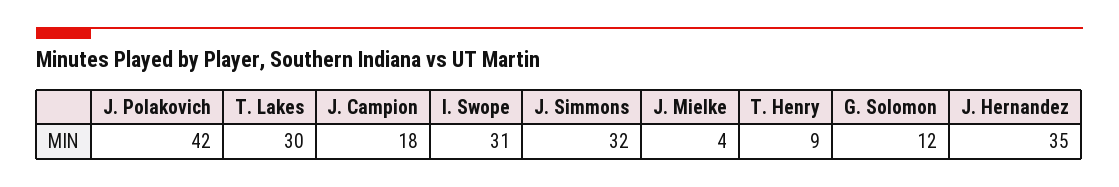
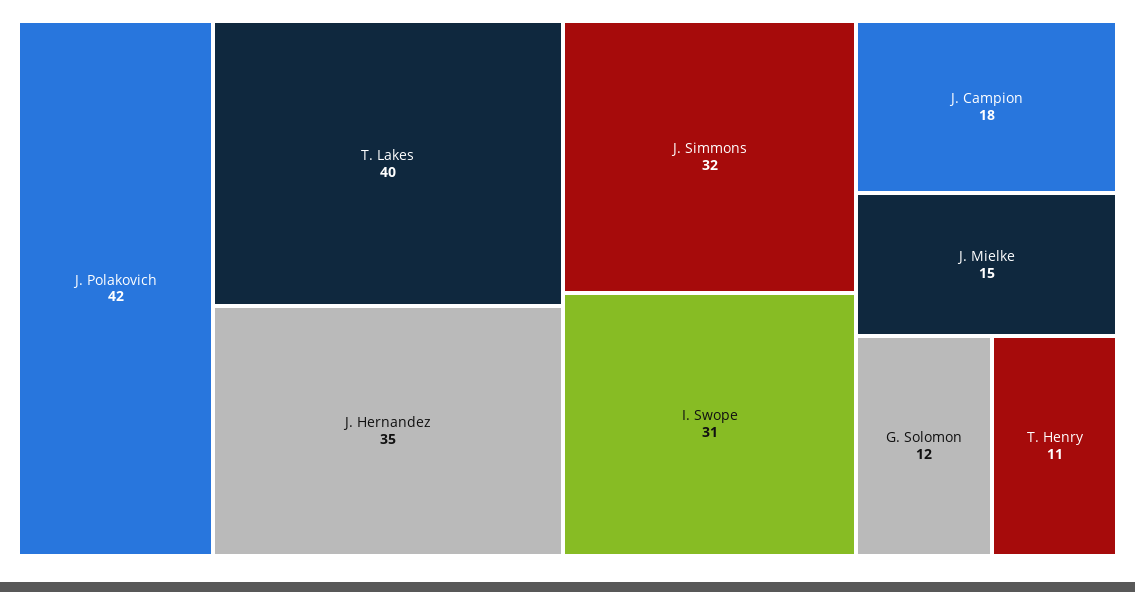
  {
    "J. Polakovich": 42,
-   "T. Lakes": 30,
+   "T. Lakes": 40,
    "J. Campion": 18,
    "I. Swope": 31,
    "J. Simmons": 32,
-   "J. Mielke": 4,
+   "J. Mielke": 15,
-   "T. Henry": 9,
+   "T. Henry": 11,
    "G. Solomon": 12,
    "J. Hernandez": 35
  }

